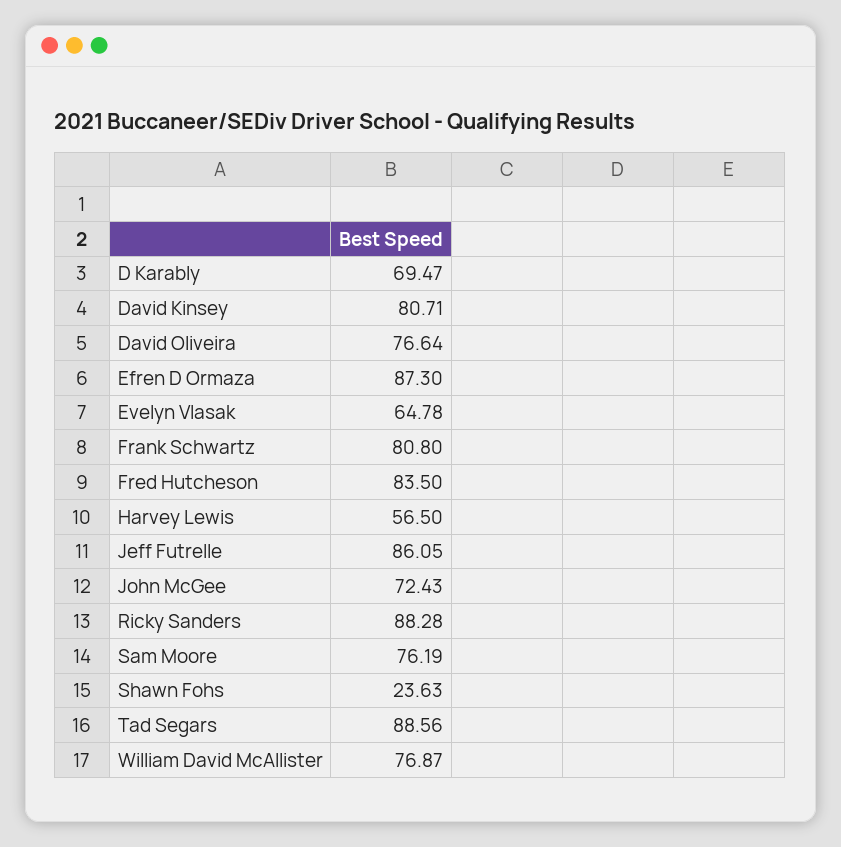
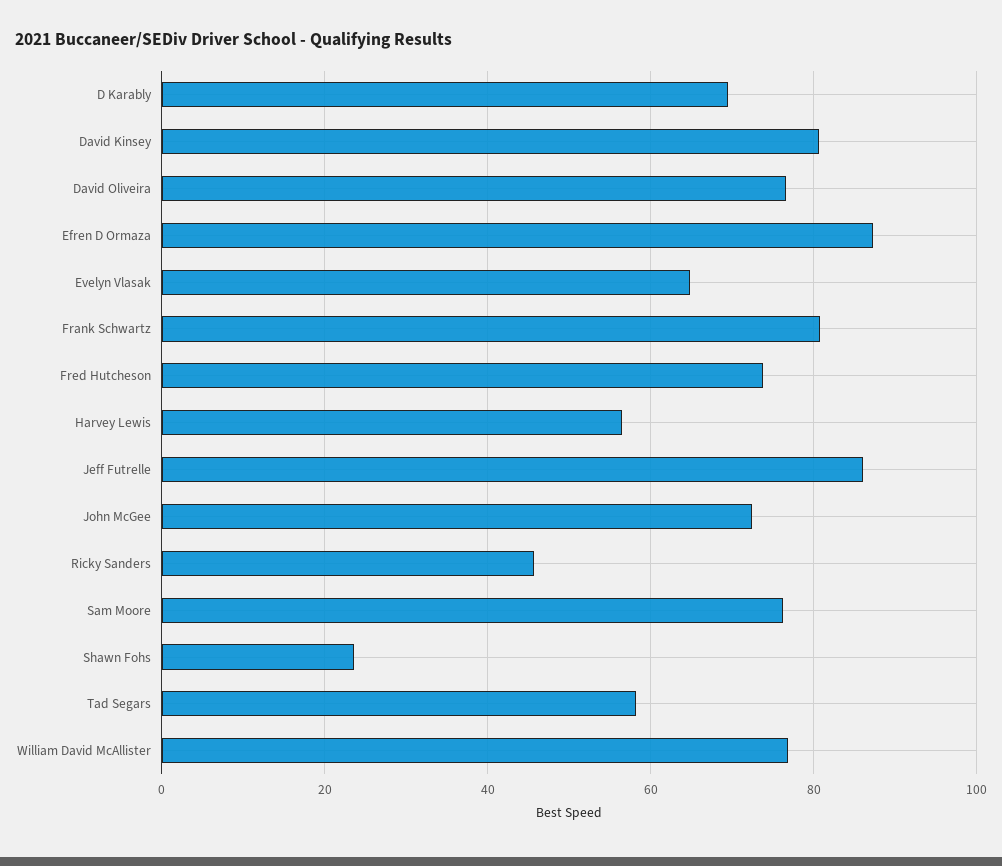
  {
    "D Karably": 69.47,
    "David Kinsey": 80.71,
    "David Oliveira": 76.64,
    "Efren D Ormaza": 87.3,
    "Evelyn Vlasak": 64.78,
    "Frank Schwartz": 80.8,
-   "Fred Hutcheson": 83.5,
+   "Fred Hutcheson": 74,
    "Harvey Lewis": 56.5,
    "Jeff Futrelle": 86.05,
    "John McGee": 72.43,
-   "Ricky Sanders": 88.28,
+   "Ricky Sanders": 46,
    "Sam Moore": 76.19,
    "Shawn Fohs": 23.63,
-   "Tad Segars": 88.56,
+   "Tad Segars": 58,
    "William David McAllister": 76.87
  }

